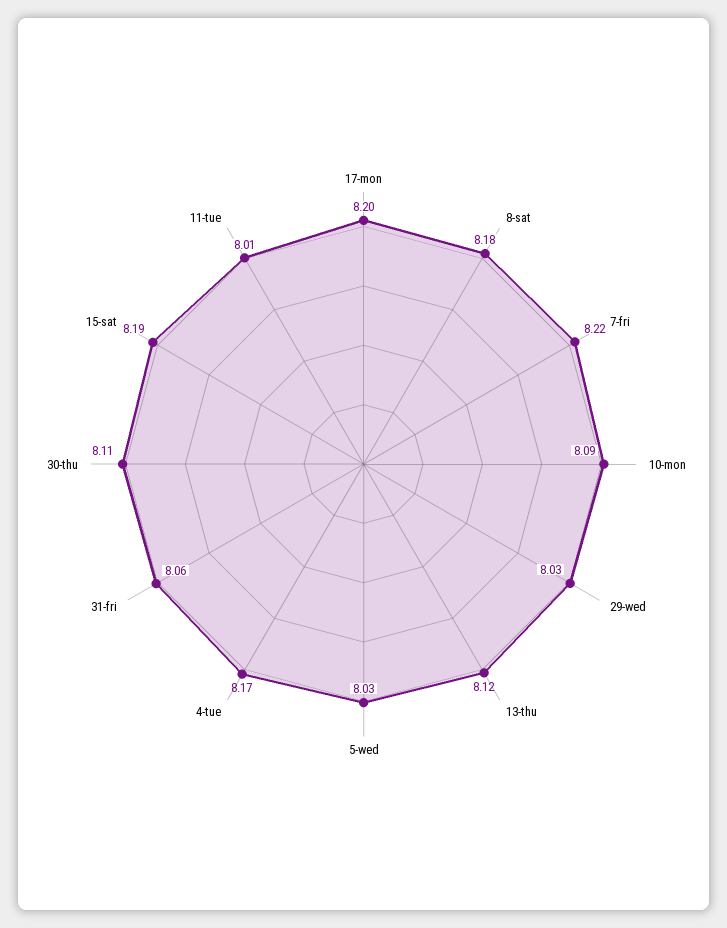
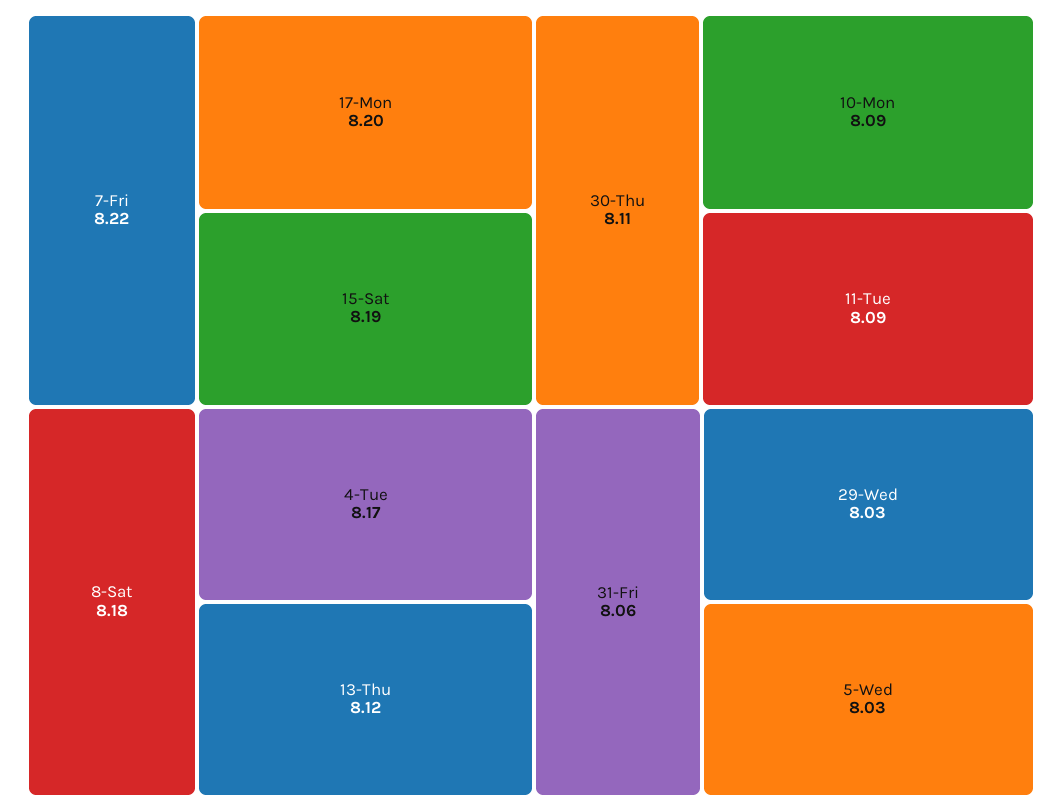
  {
    "17-mon": 8.2,
    "8-sat": 8.18,
    "7-fri": 8.22,
    "10-mon": 8.09,
    "29-wed": 8.03,
    "13-thu": 8.12,
    "5-wed": 8.03,
    "4-tue": 8.17,
    "31-fri": 8.06,
    "30-thu": 8.11,
    "15-sat": 8.19,
-   "11-tue": 8.01
+   "11-tue": 8.09
  }

